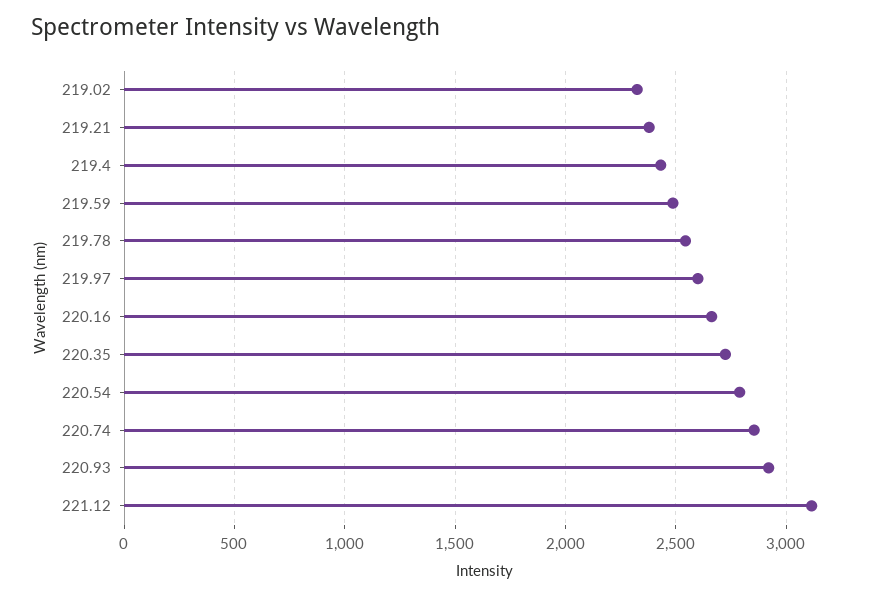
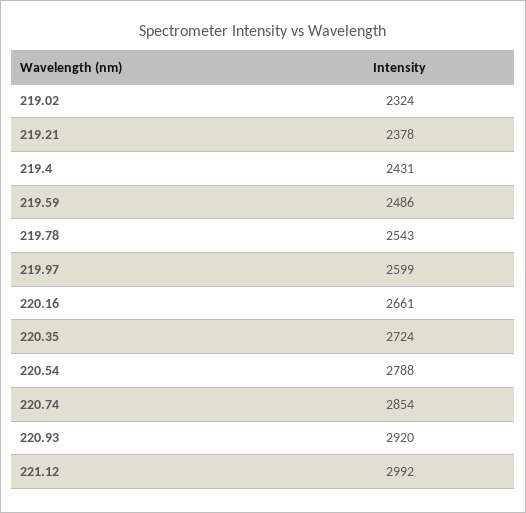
  {
    "219.02": 2324,
    "219.21": 2378,
    "219.4": 2431,
    "219.59": 2486,
    "219.78": 2543,
    "219.97": 2599,
    "220.16": 2661,
    "220.35": 2724,
    "220.54": 2788,
    "220.74": 2854,
    "220.93": 2920,
-   "221.12": 3100
+   "221.12": 2992
  }

